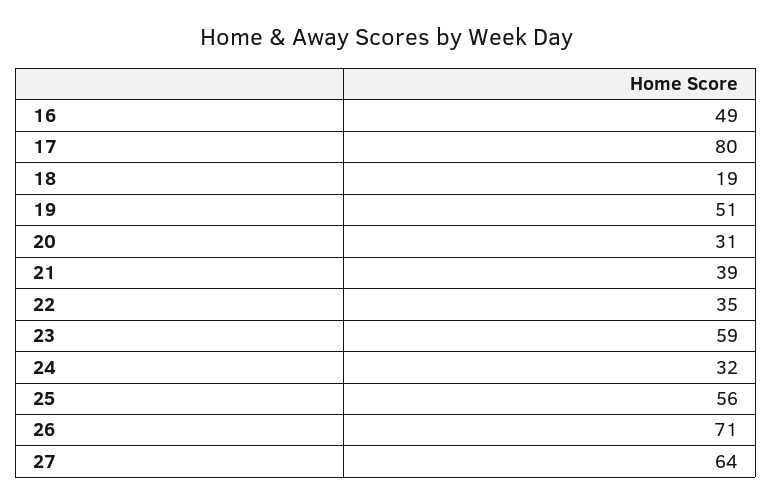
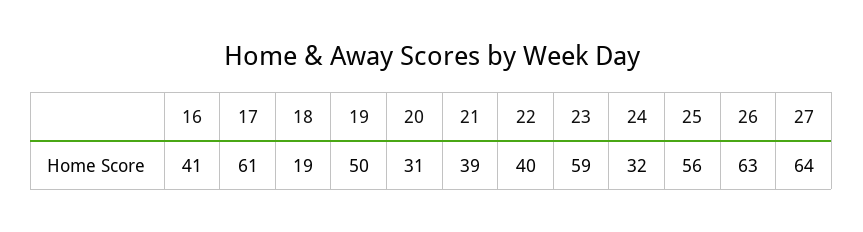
  {
-   "16": 49,
+   "16": 41,
-   "17": 80,
+   "17": 61,
    "18": 19,
-   "19": 51,
+   "19": 50,
    "20": 31,
    "21": 39,
-   "22": 35,
+   "22": 40,
    "23": 59,
    "24": 32,
    "25": 56,
-   "26": 71,
+   "26": 63,
    "27": 64
  }

